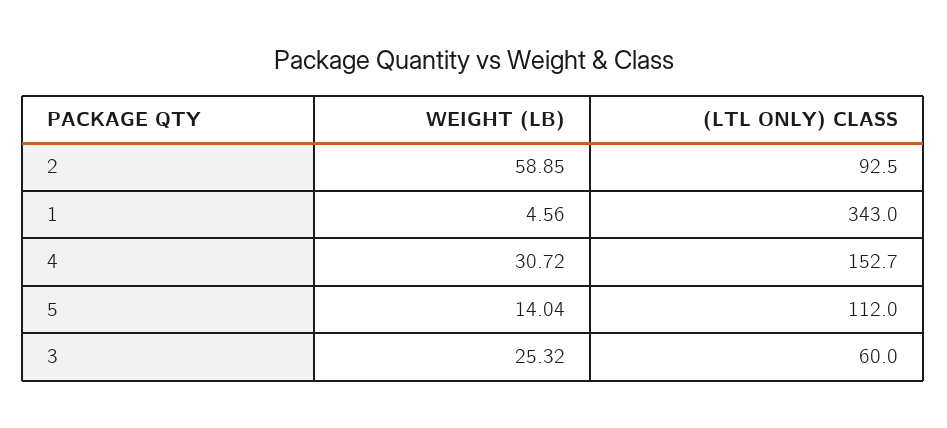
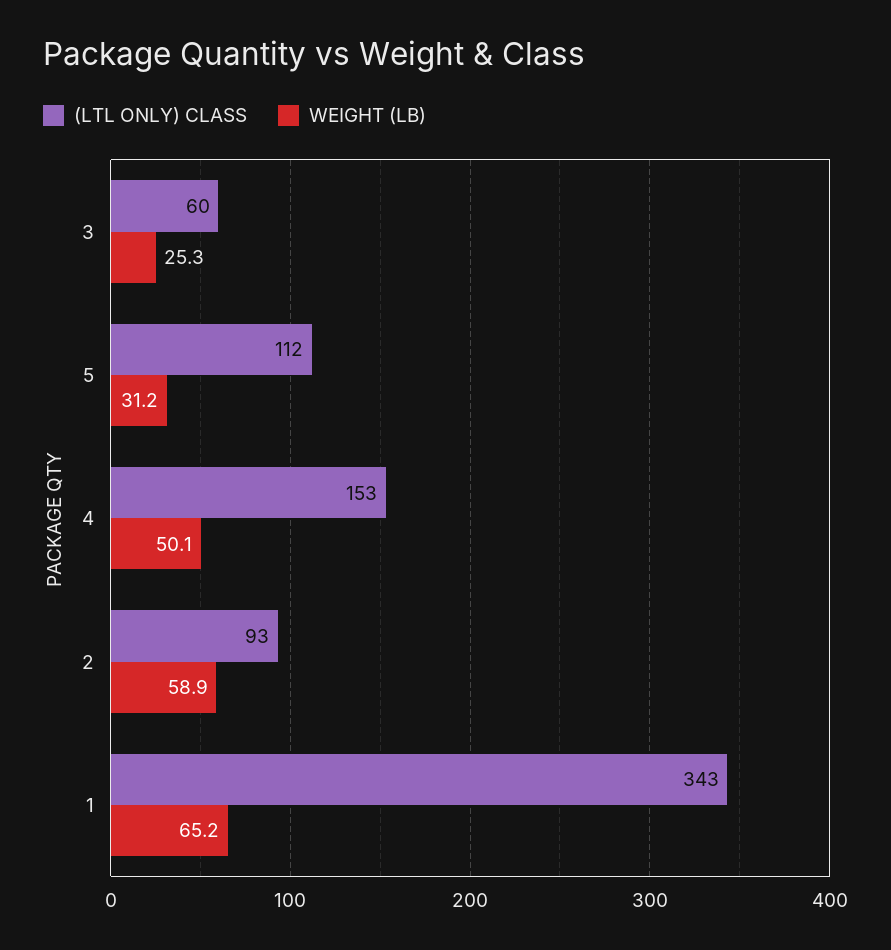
  {
    "WEIGHT (LB)": {
      "2": 58.85,
-     "1": 4.56,
+     "1": 65.2,
-     "4": 30.72,
+     "4": 50.1,
-     "5": 14.04,
+     "5": 31.2,
      "3": 25.32
    },
    "(LTL ONLY) CLASS": {
      "2": 92.5,
      "1": 343,
      "4": 152.7,
      "5": 112,
      "3": 60
    }
  }

